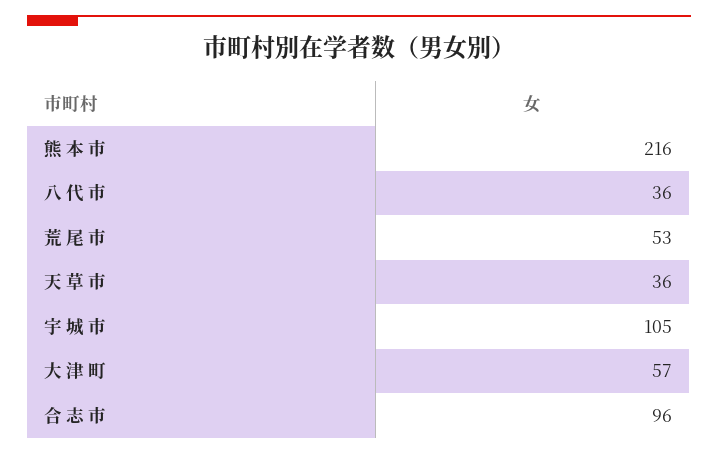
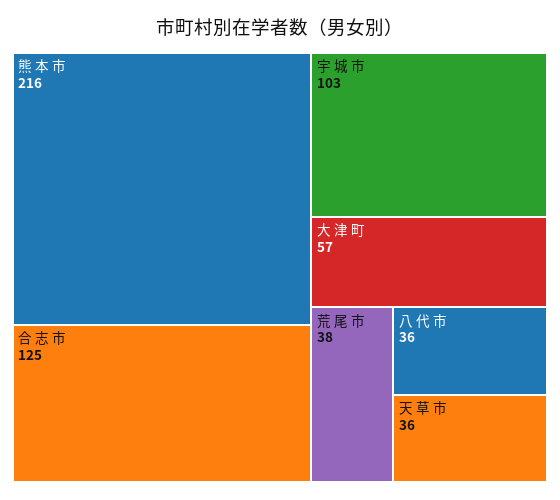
  {
    "熊 本 市": 216,
    "八 代 市": 36,
-   "荒 尾 市": 53,
+   "荒 尾 市": 38,
    "天 草 市": 36,
-   "宇 城 市": 105,
+   "宇 城 市": 103,
    "大 津 町": 57,
-   "合 志 市": 96
+   "合 志 市": 125
  }

